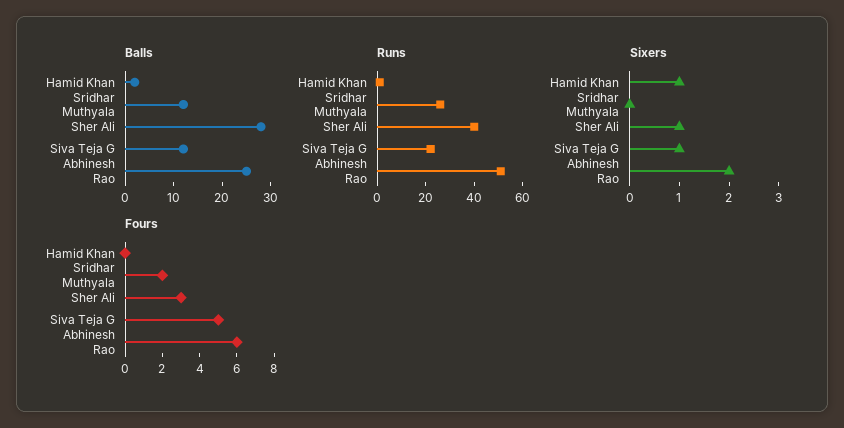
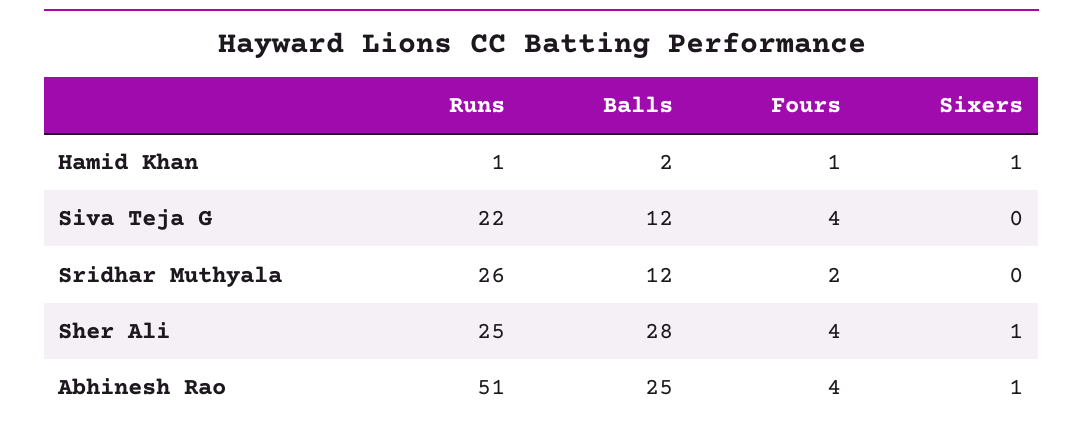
  {
    "Balls": {
      "Hamid Khan": 2,
      "Sridhar Muthyala": 12,
      "Sher Ali": 28,
      "Siva Teja G": 12,
      "Abhinesh Rao": 25
    },
    "Runs": {
      "Hamid Khan": 1,
      "Sridhar Muthyala": 26,
-     "Sher Ali": 40,
+     "Sher Ali": 25,
      "Siva Teja G": 22,
      "Abhinesh Rao": 51
    },
    "Sixers": {
      "Hamid Khan": 1,
      "Sridhar Muthyala": 0,
      "Sher Ali": 1,
-     "Siva Teja G": 1,
+     "Siva Teja G": 0,
-     "Abhinesh Rao": 2
+     "Abhinesh Rao": 1
    },
    "Fours": {
-     "Hamid Khan": 0,
+     "Hamid Khan": 1,
      "Sridhar Muthyala": 2,
-     "Sher Ali": 3,
+     "Sher Ali": 4,
-     "Siva Teja G": 5,
+     "Siva Teja G": 4,
-     "Abhinesh Rao": 6
+     "Abhinesh Rao": 4
    }
  }

